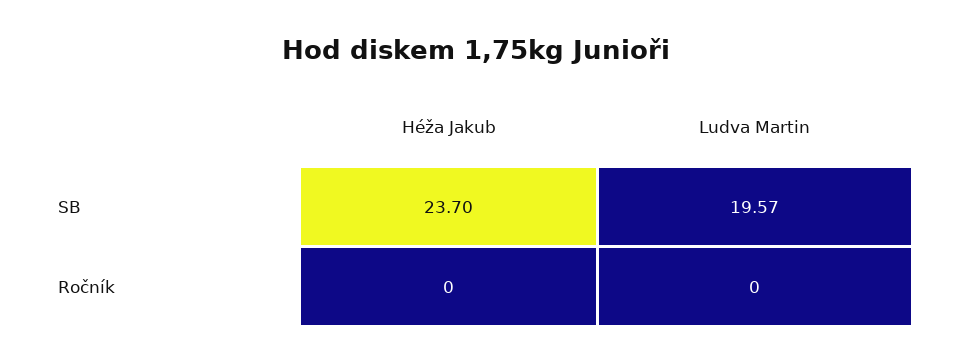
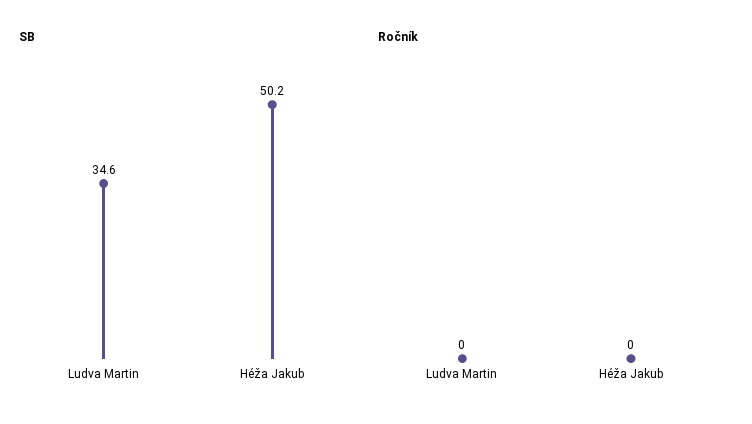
  {
    "SB": {
-     "Héža Jakub": 23.7,
+     "Héža Jakub": 50.2,
-     "Ludva Martin": 19.57
+     "Ludva Martin": 34.6
    },
    "Ročník": {
      "Héža Jakub": 0,
      "Ludva Martin": 0
    }
  }

